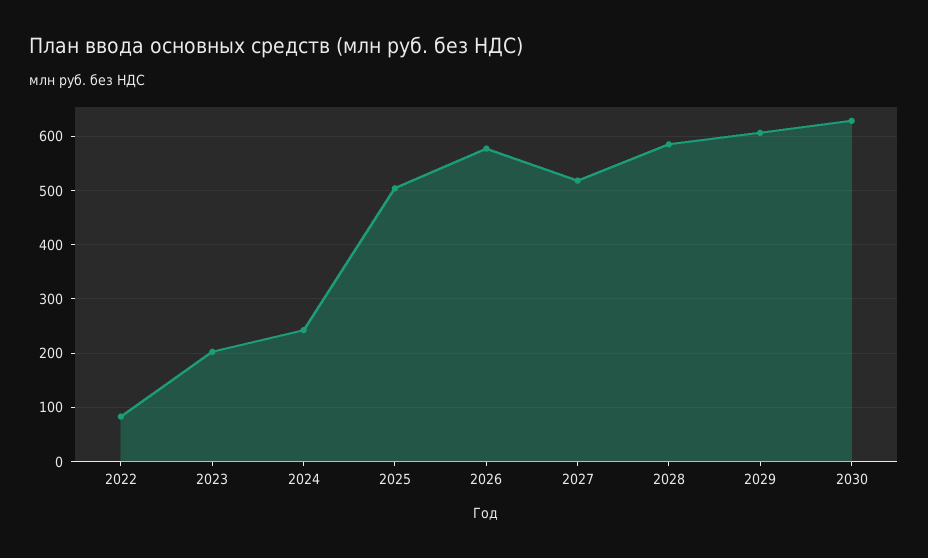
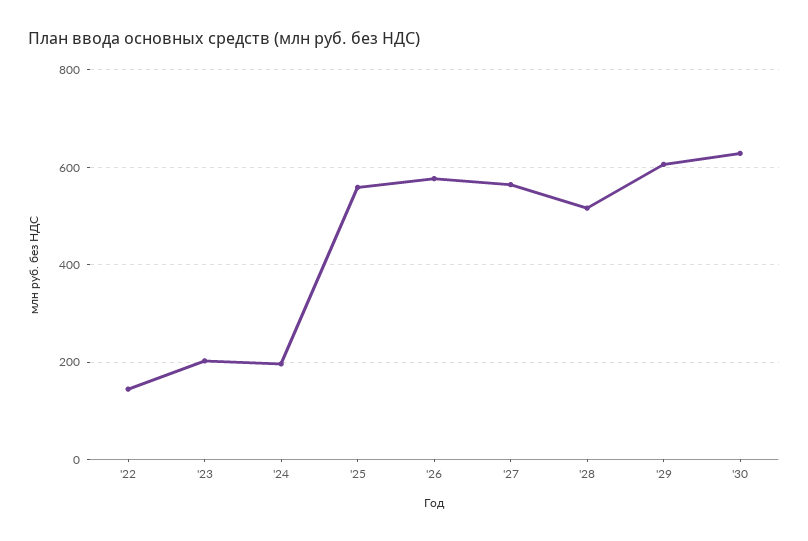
  {
-   "2022": 80,
+   "2022": 140,
    "2023": 200,
-   "2024": 240,
+   "2024": 200,
-   "2025": 500,
+   "2025": 560,
    "2026": 580,
-   "2027": 520,
+   "2027": 560,
-   "2028": 580,
+   "2028": 520,
    "2029": 600,
    "2030": 620
  }

